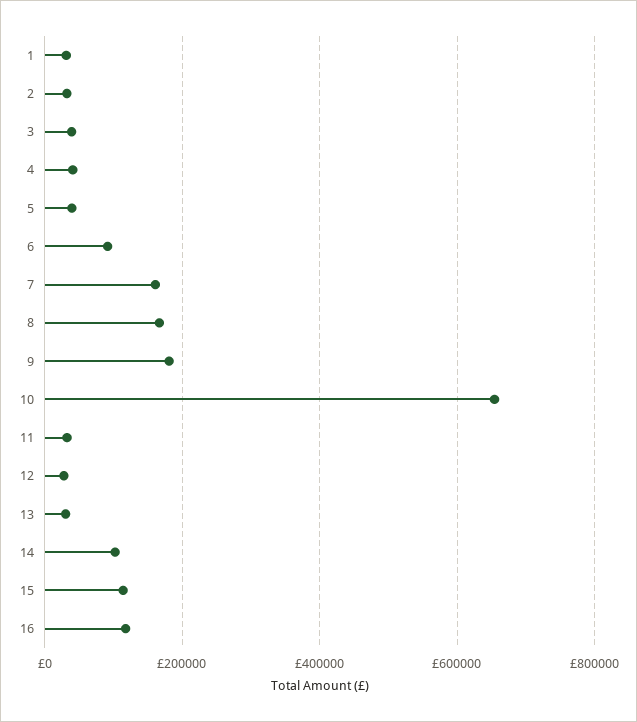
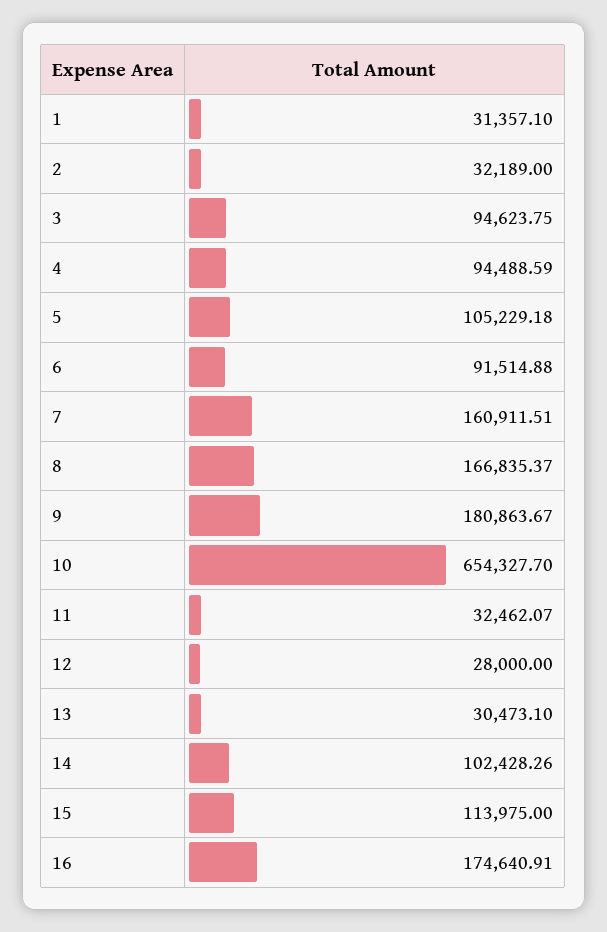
  {
    "1": 31357.1,
    "2": 32189,
-   "3": 40000,
+   "3": 94623.75,
-   "4": 40000,
+   "4": 94488.59,
-   "5": 40000,
+   "5": 105229.18,
    "6": 91514.88,
    "7": 160911.51,
    "8": 166835.37,
    "9": 180863.67,
    "10": 654327.7,
    "11": 32462.07,
    "12": 28000,
    "13": 30473.1,
    "14": 102428.26,
    "15": 113975,
-   "16": 120000
+   "16": 174640.91
  }

